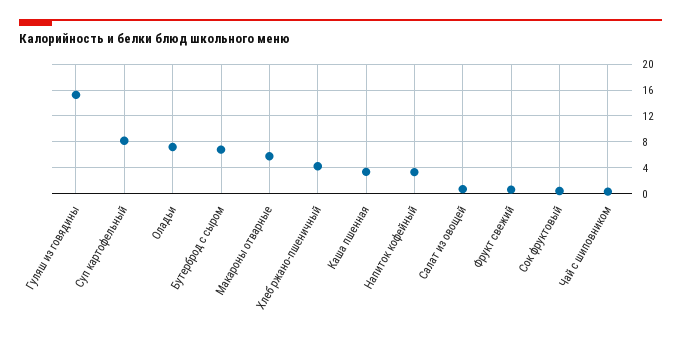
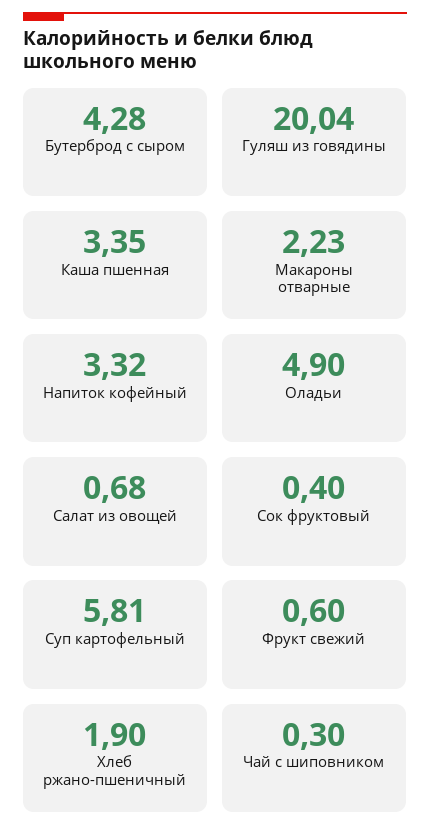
  {
-   "Гуляш из говядины": 15,
+   "Гуляш из говядины": 20.04,
-   "Суп картофельный": 8,
+   "Суп картофельный": 5.81,
-   "Оладьи": 7,
+   "Оладьи": 4.9,
-   "Бутерброд с сыром": 7,
+   "Бутерброд с сыром": 4.28,
-   "Макароны отварные": 6,
+   "Макароны отварные": 2.23,
-   "Хлеб ржано-пшеничный": 4,
+   "Хлеб ржано-пшеничный": 1.9,
    "Каша пшенная": 3.35,
    "Напиток кофейный": 3.32,
    "Салат из овощей": 0.68,
    "Фрукт свежий": 0.6,
    "Сок фруктовый": 0.4,
    "Чай с шиповником": 0.3
  }

